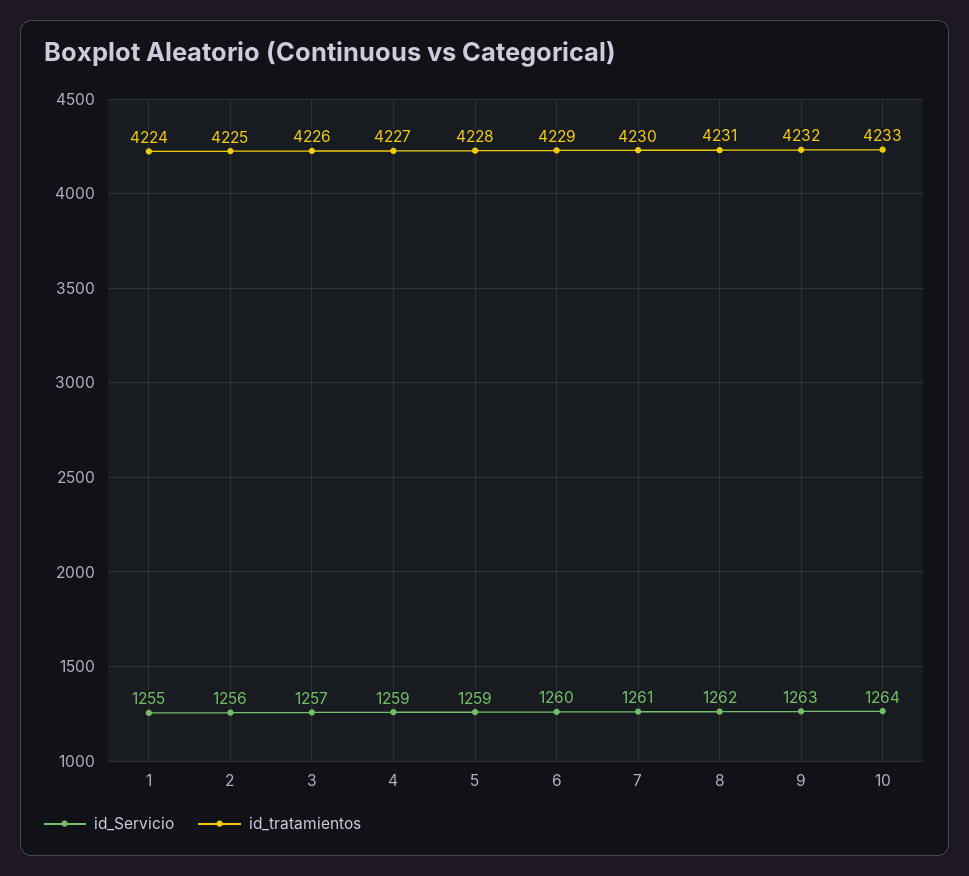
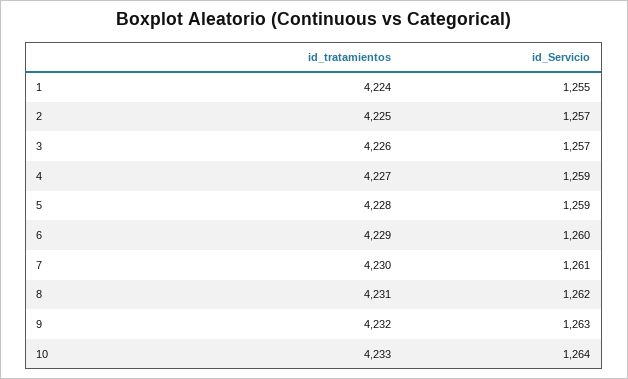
  {
    "id_Servicio": {
      "1": 1255,
-     "2": 1256,
+     "2": 1257,
      "3": 1257,
      "4": 1259,
      "5": 1259,
      "6": 1260,
      "7": 1261,
      "8": 1262,
      "9": 1263,
      "10": 1264
    },
    "id_tratamientos": {
      "1": 4224,
      "2": 4225,
      "3": 4226,
      "4": 4227,
      "5": 4228,
      "6": 4229,
      "7": 4230,
      "8": 4231,
      "9": 4232,
      "10": 4233
    }
  }

